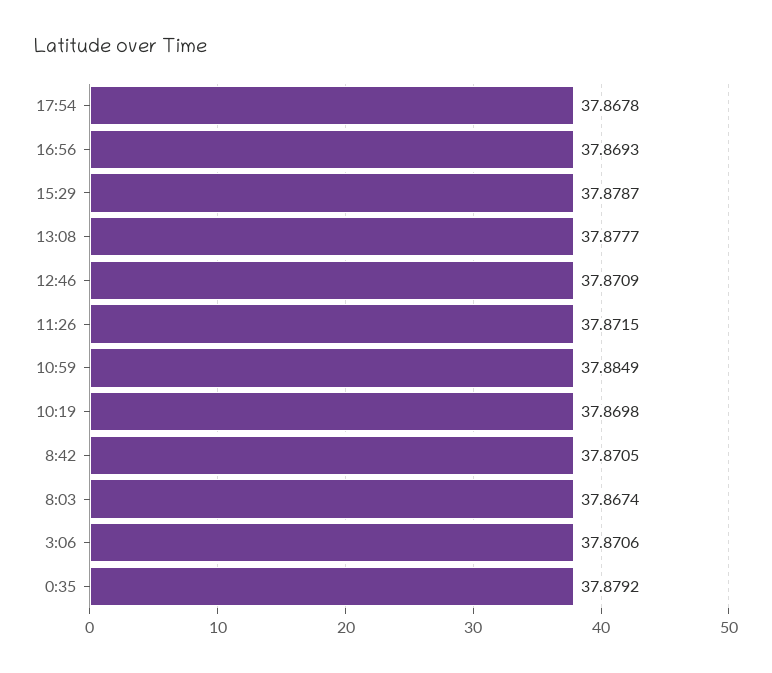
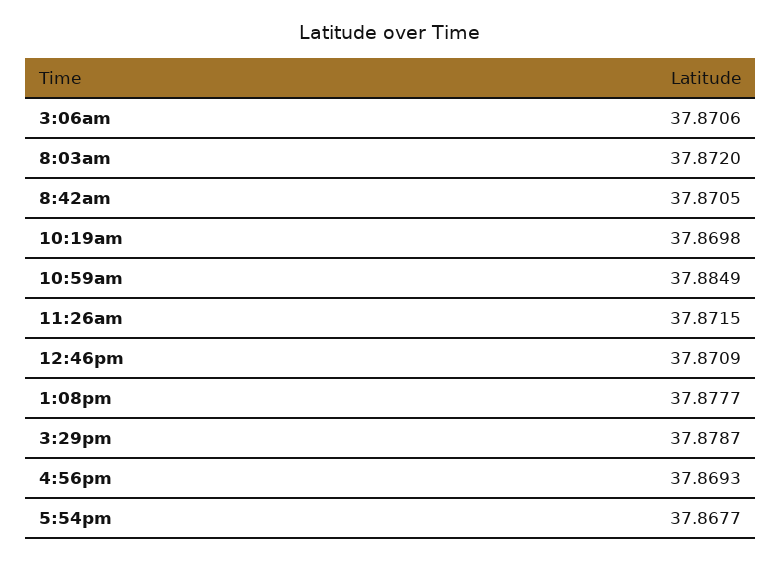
  {
-   "17:54": 37.8678,
+   "17:54": 37.8677,
    "16:56": 37.8693,
    "15:29": 37.8787,
    "13:08": 37.8777,
    "12:46": 37.8709,
    "11:26": 37.8715,
    "10:59": 37.8849,
    "10:19": 37.8698,
    "8:42": 37.8705,
-   "8:03": 37.8674,
+   "8:03": 37.872,
-   "3:06": 37.8706,
+   "3:06": 37.8706
-   "0:35": 37.8792
  }

